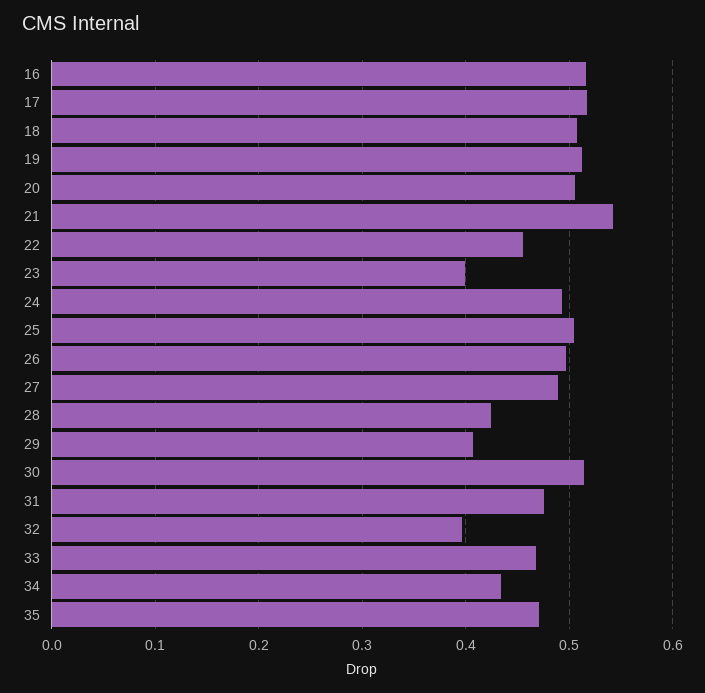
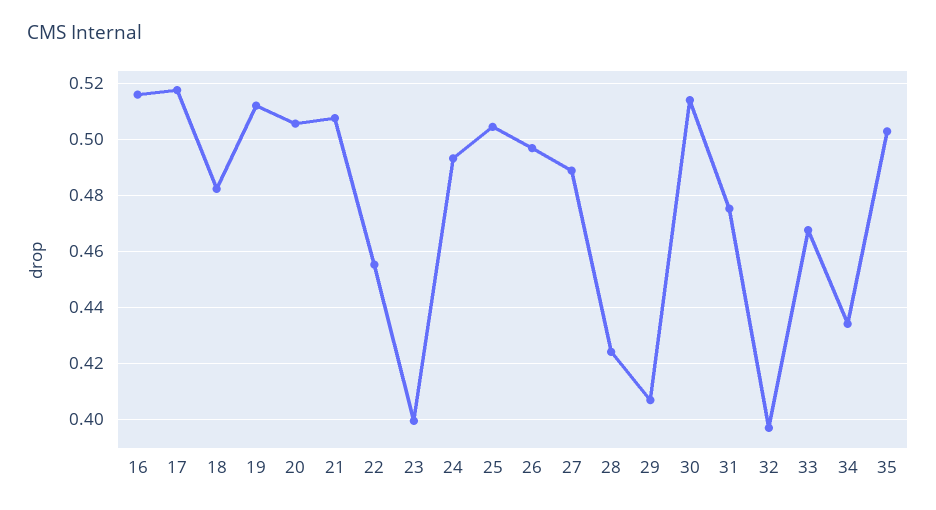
  {
    "16": 0.515,
    "17": 0.5175,
-   "18": 0.51,
+   "18": 0.4825,
    "19": 0.5125,
    "20": 0.505,
-   "21": 0.54,
+   "21": 0.5075,
    "22": 0.455,
    "23": 0.4,
    "24": 0.4925,
    "25": 0.505,
    "26": 0.4975,
    "27": 0.49,
    "28": 0.425,
    "29": 0.4075,
    "30": 0.515,
    "31": 0.475,
    "32": 0.3975,
    "33": 0.4675,
    "34": 0.435,
-   "35": 0.47
+   "35": 0.5025
  }

